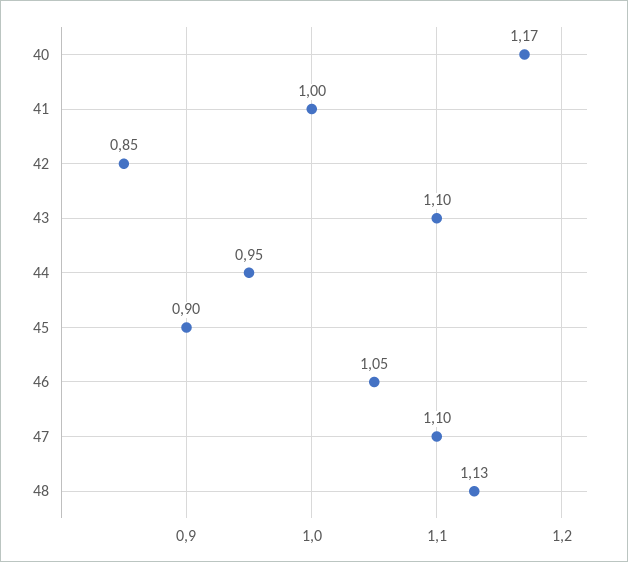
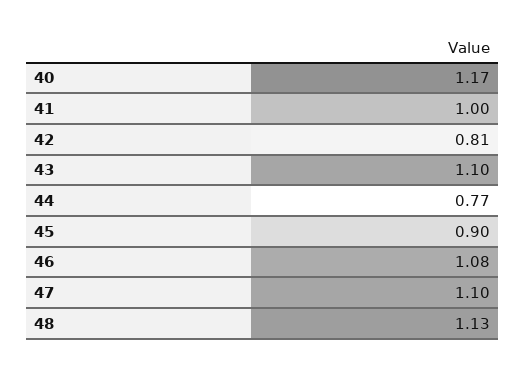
  {
    "40": 1.17,
    "41": 1,
-   "42": 0.85,
+   "42": 0.81,
    "43": 1.1,
-   "44": 0.95,
+   "44": 0.77,
    "45": 0.9,
-   "46": 1.05,
+   "46": 1.08,
    "47": 1.1,
    "48": 1.13
  }

